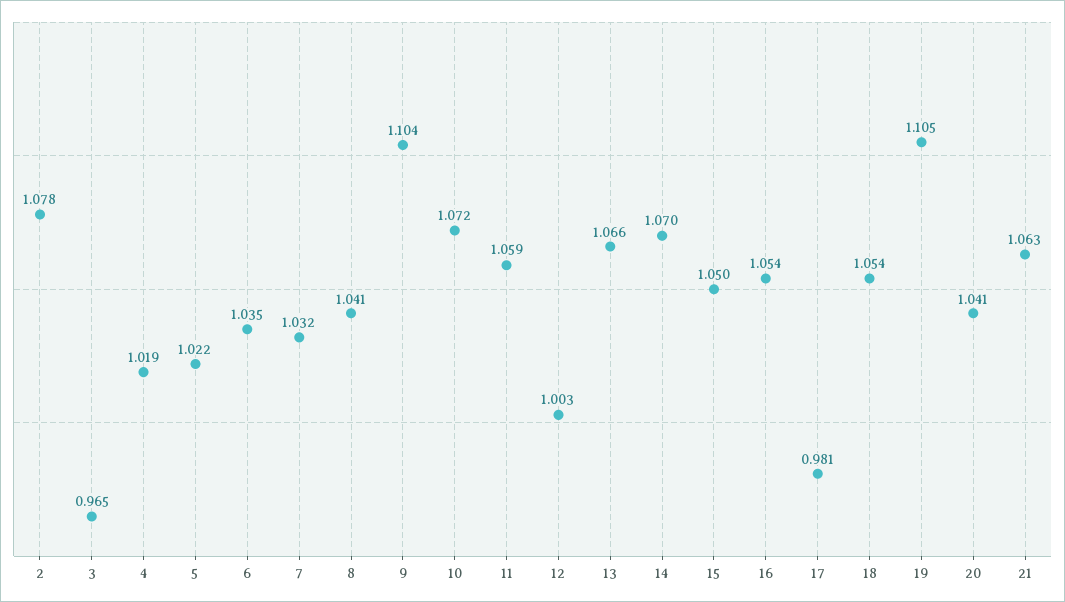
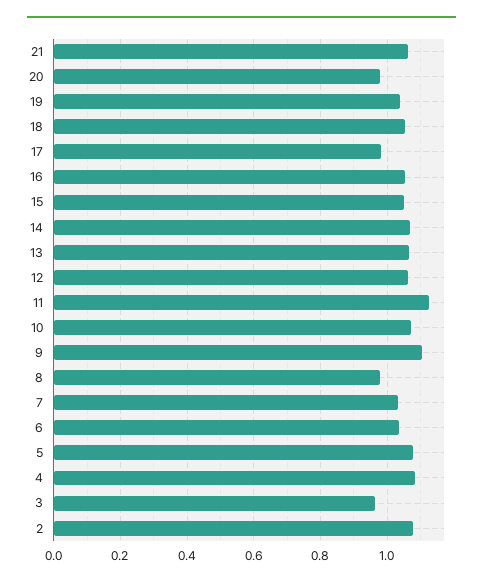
  {
    "2": 1.078,
    "3": 0.965,
-   "4": 1.019,
+   "4": 1.08,
-   "5": 1.022,
+   "5": 1.08,
    "6": 1.035,
    "7": 1.032,
-   "8": 1.041,
+   "8": 0.98,
    "9": 1.104,
    "10": 1.072,
-   "11": 1.059,
+   "11": 1.12,
-   "12": 1.003,
+   "12": 1.06,
    "13": 1.066,
    "14": 1.07,
    "15": 1.05,
    "16": 1.054,
    "17": 0.981,
    "18": 1.054,
-   "19": 1.105,
+   "19": 1.04,
-   "20": 1.041,
+   "20": 0.98,
    "21": 1.063
  }

